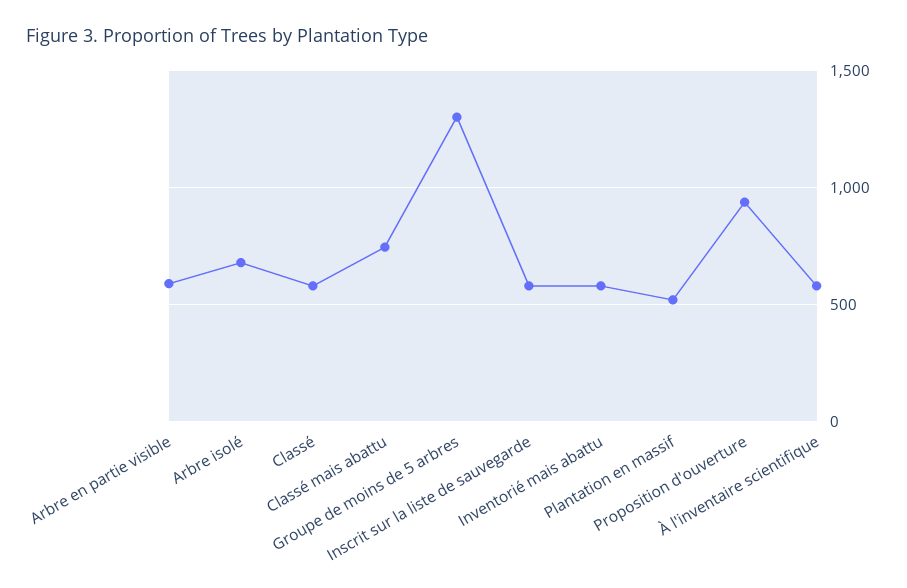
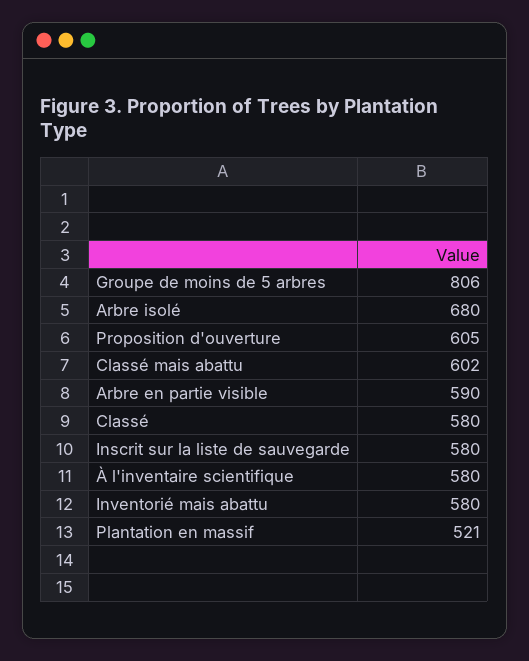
  {
    "Arbre en partie visible": 590,
    "Arbre isolé": 680,
    "Classé": 580,
-   "Classé mais abattu": 750,
+   "Classé mais abattu": 602,
-   "Groupe de moins de 5 arbres": 1300,
+   "Groupe de moins de 5 arbres": 806,
    "Inscrit sur la liste de sauvegarde": 580,
    "Inventorié mais abattu": 580,
    "Plantation en massif": 521,
-   "Proposition d'ouverture": 950,
+   "Proposition d'ouverture": 605,
    "À l'inventaire scientifique": 580
  }

